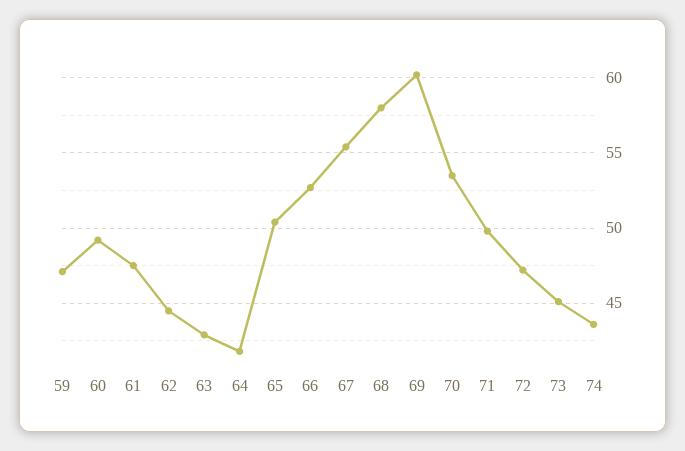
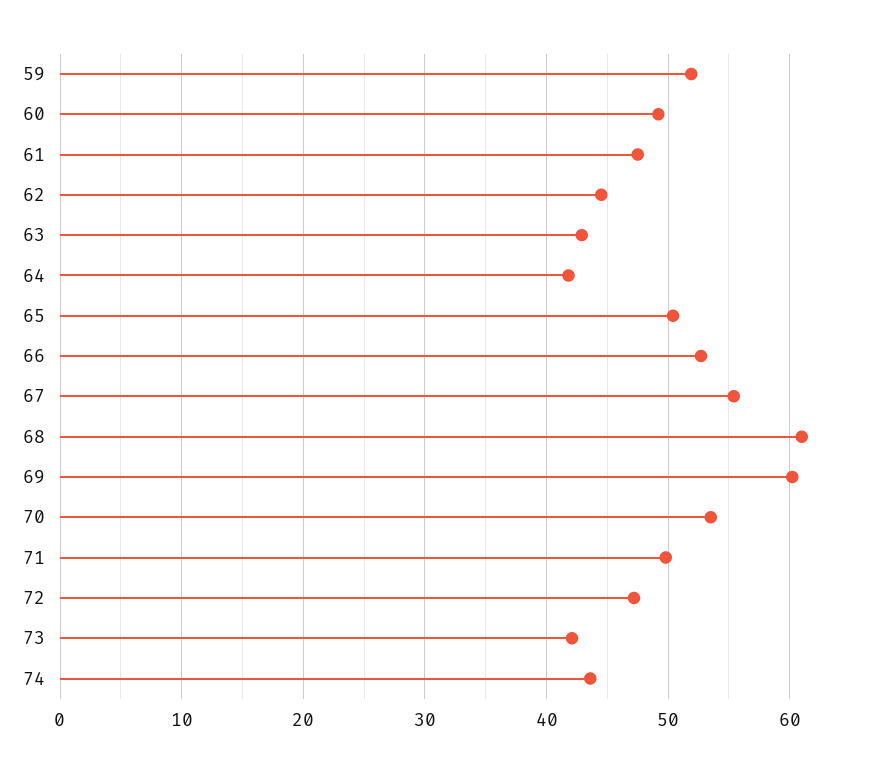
  {
-   "59": 47,
+   "59": 52,
    "60": 49,
    "61": 47.5,
    "62": 44.5,
    "63": 43,
    "64": 42,
    "65": 50.5,
    "66": 52.5,
    "67": 55.5,
-   "68": 58,
+   "68": 61,
    "69": 60,
    "70": 53.5,
    "71": 50,
    "72": 47,
-   "73": 45,
+   "73": 42,
    "74": 43.5
  }

